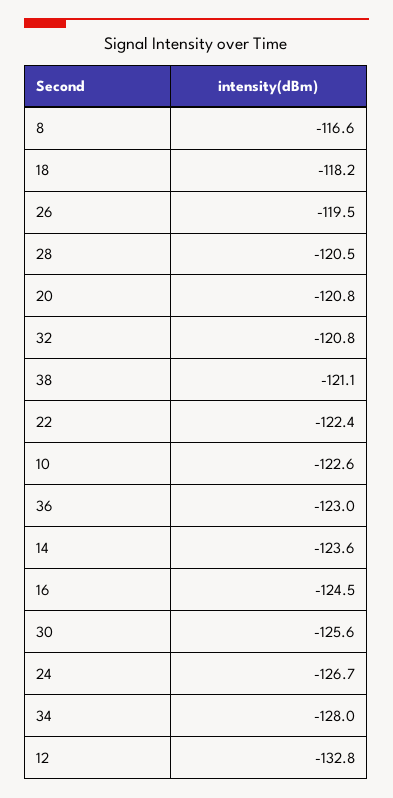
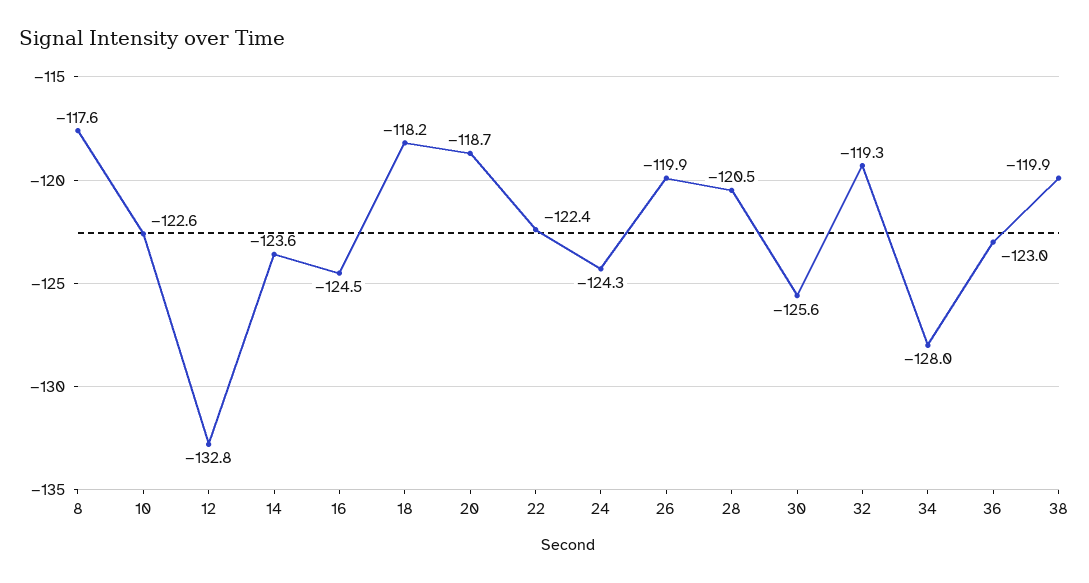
  {
-   "8": -116.6,
+   "8": -117.6,
    "18": -118.2,
-   "26": -119.5,
+   "26": -119.9,
    "28": -120.5,
-   "20": -120.8,
+   "20": -118.7,
-   "32": -120.8,
+   "32": -119.3,
-   "38": -121.1,
+   "38": -119.9,
    "22": -122.4,
    "10": -122.6,
    "36": -123,
    "14": -123.6,
    "16": -124.5,
    "30": -125.6,
-   "24": -126.7,
+   "24": -124.3,
    "34": -128,
    "12": -132.8
  }

